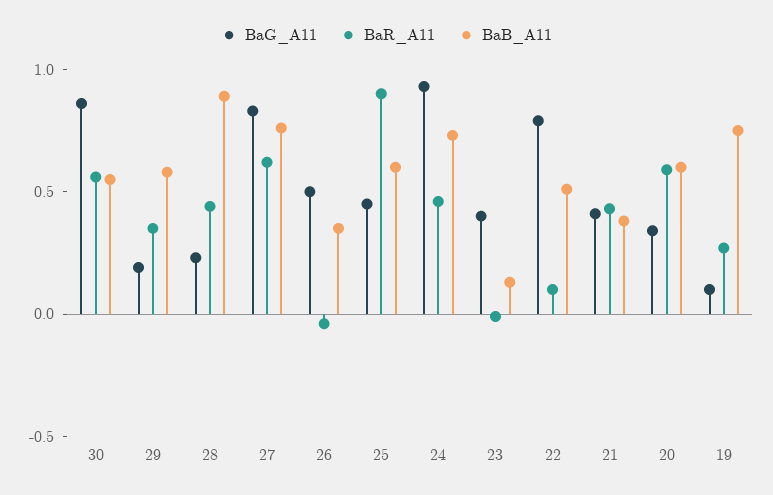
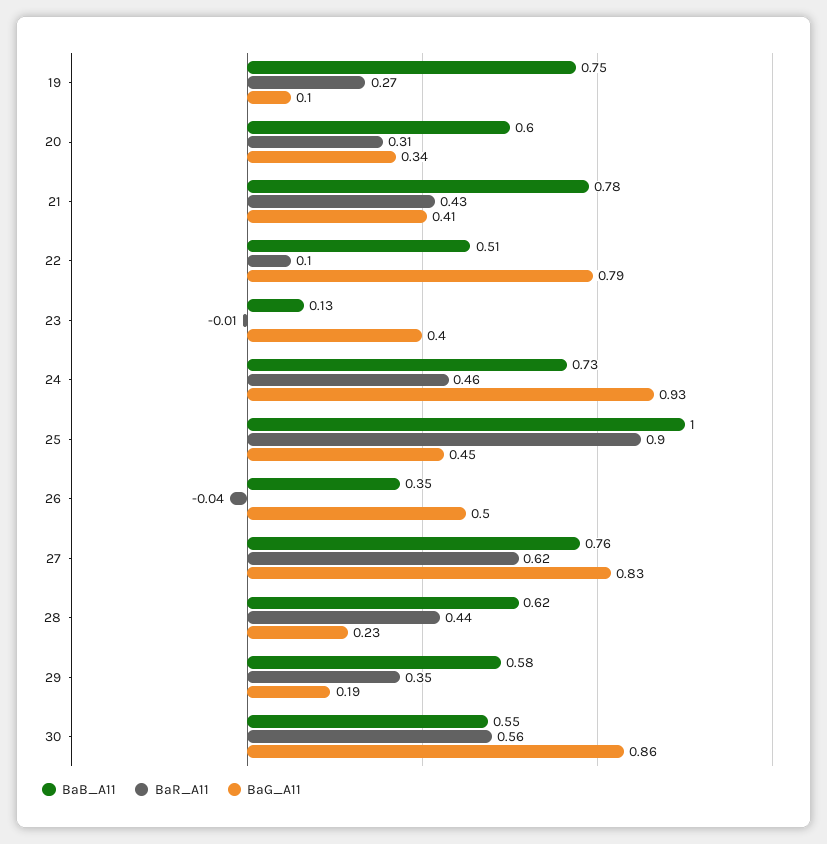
  {
    "BaG_A11": {
      "30": 0.86,
      "29": 0.19,
      "28": 0.23,
      "27": 0.83,
      "26": 0.5,
      "25": 0.45,
      "24": 0.93,
      "23": 0.4,
      "22": 0.79,
      "21": 0.41,
      "20": 0.34,
      "19": 0.1
    },
    "BaR_A11": {
      "30": 0.56,
      "29": 0.35,
      "28": 0.44,
      "27": 0.62,
      "26": -0.04,
      "25": 0.9,
      "24": 0.46,
      "23": -0.01,
      "22": 0.1,
      "21": 0.43,
-     "20": 0.6,
+     "20": 0.31,
      "19": 0.27
    },
    "BaB_A11": {
      "30": 0.55,
      "29": 0.58,
-     "28": 0.9,
+     "28": 0.62,
      "27": 0.76,
      "26": 0.35,
-     "25": 0.6,
+     "25": 1,
      "24": 0.73,
      "23": 0.13,
      "22": 0.51,
-     "21": 0.4,
+     "21": 0.78,
      "20": 0.6,
      "19": 0.75
    }
  }

